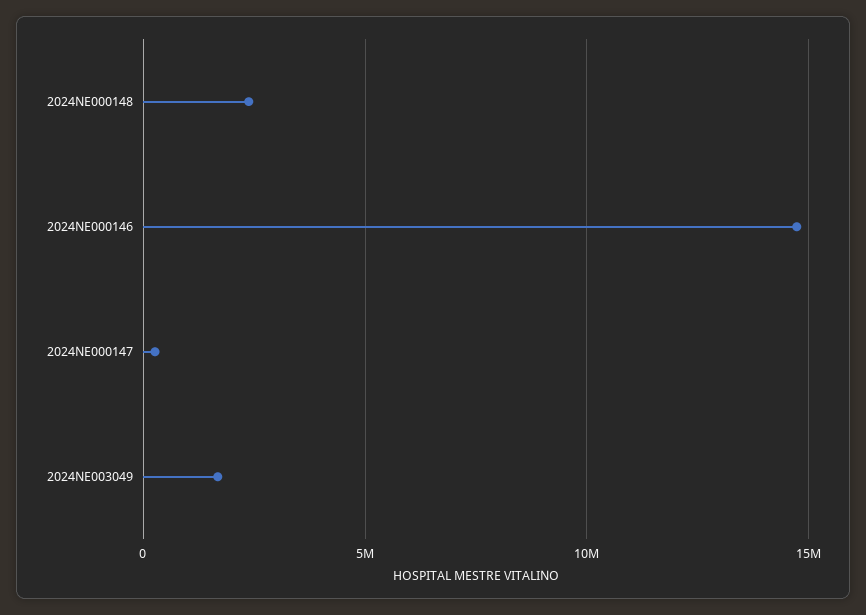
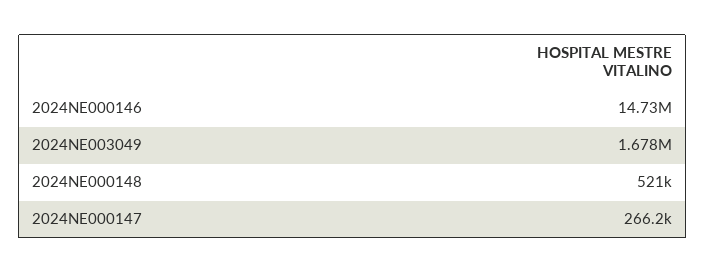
  {
-   "2024NE000148": 2500000,
+   "2024NE000148": 521000,
    "2024NE000146": 14730000,
    "2024NE000147": 266200,
    "2024NE003049": 1678000
  }

